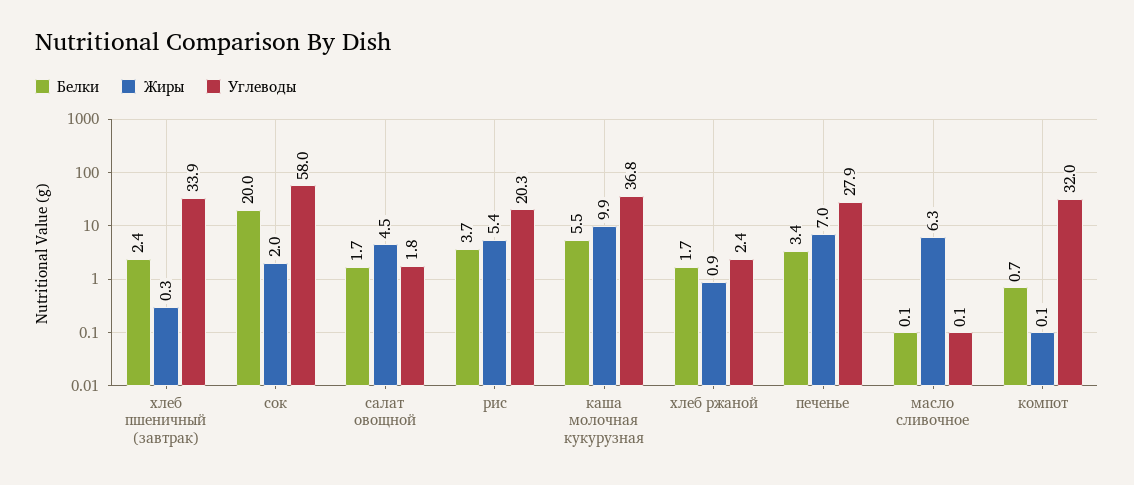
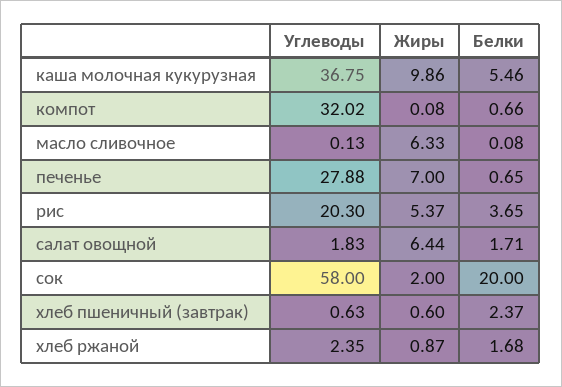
  {
    "Белки": {
      "хлеб пшеничный (завтрак)": 2.37,
      "сок": 20,
      "салат овощной": 1.71,
      "рис": 3.65,
      "каша молочная кукурузная": 5.46,
      "хлеб ржаной": 1.68,
-     "печенье": 3.4,
+     "печенье": 0.65,
      "масло сливочное": 0.08,
      "компот": 0.66
    },
    "Жиры": {
-     "хлеб пшеничный (завтрак)": 0.3,
+     "хлеб пшеничный (завтрак)": 0.6,
      "сок": 2,
-     "салат овощной": 4.5,
+     "салат овощной": 6.44,
      "рис": 5.37,
      "каша молочная кукурузная": 9.86,
      "хлеб ржаной": 0.87,
      "печенье": 7,
      "масло сливочное": 6.33,
      "компот": 0.08
    },
    "Углеводы": {
-     "хлеб пшеничный (завтрак)": 33.9,
+     "хлеб пшеничный (завтрак)": 0.63,
      "сок": 58,
      "салат овощной": 1.83,
      "рис": 20.3,
      "каша молочная кукурузная": 36.75,
      "хлеб ржаной": 2.35,
      "печенье": 27.88,
      "масло сливочное": 0.13,
      "компот": 32.02
    }
  }

